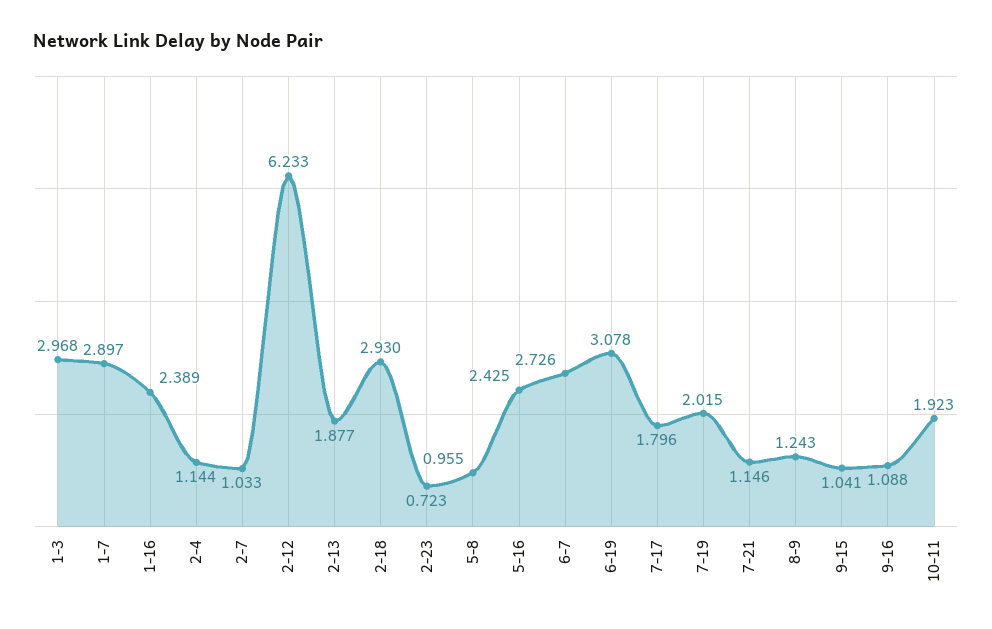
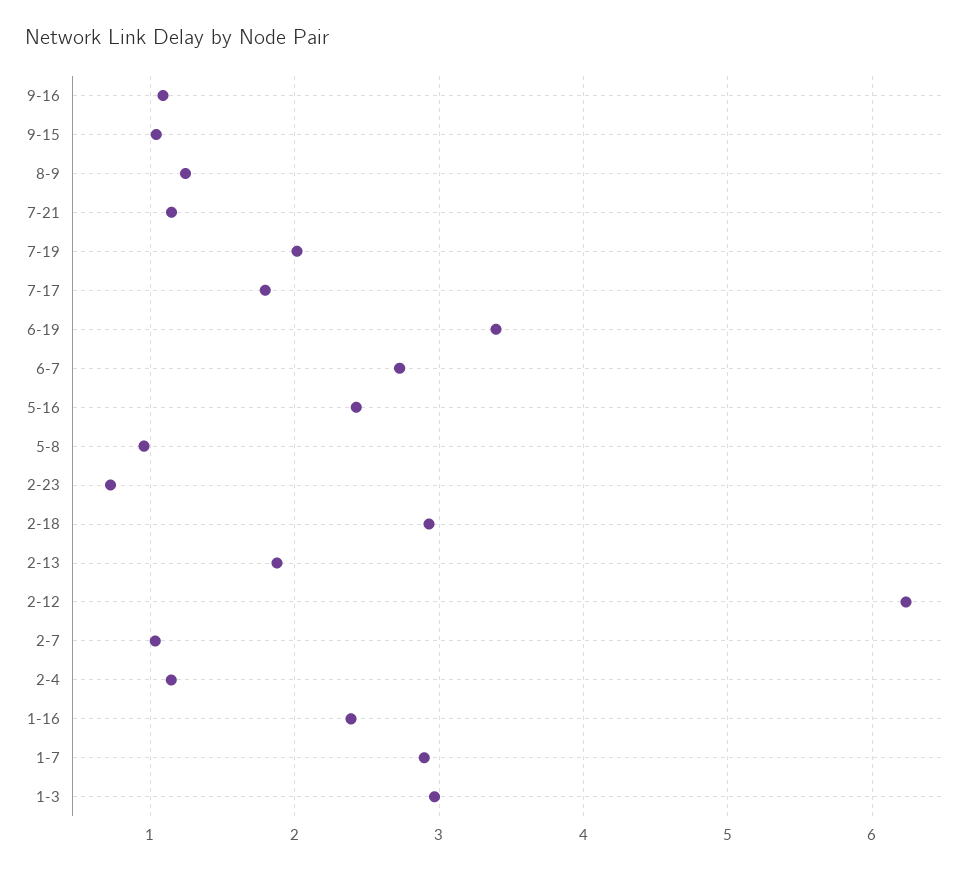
  {
    "1-3": 2.968,
    "1-7": 2.897,
    "1-16": 2.389,
    "2-4": 1.144,
    "2-7": 1.033,
    "2-12": 6.233,
    "2-13": 1.877,
    "2-18": 2.93,
    "2-23": 0.723,
    "5-8": 0.955,
    "5-16": 2.425,
    "6-7": 2.726,
-   "6-19": 3.078,
+   "6-19": 3.4,
    "7-17": 1.796,
    "7-19": 2.015,
    "7-21": 1.146,
    "8-9": 1.243,
    "9-15": 1.041,
-   "9-16": 1.088,
+   "9-16": 1.088
-   "10-11": 1.923
  }

